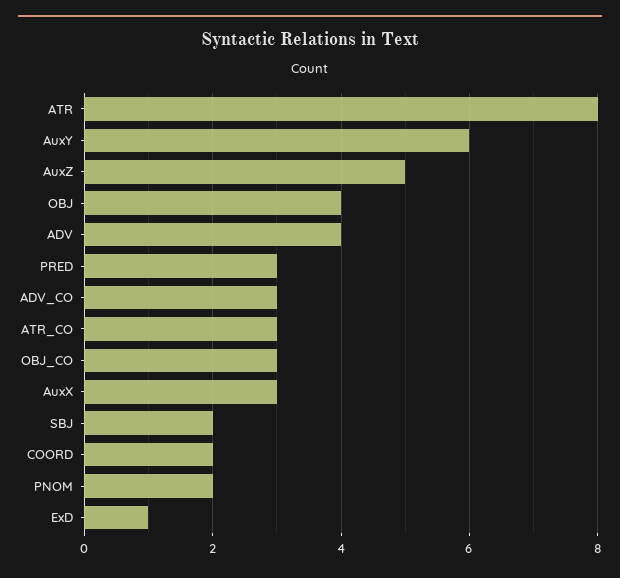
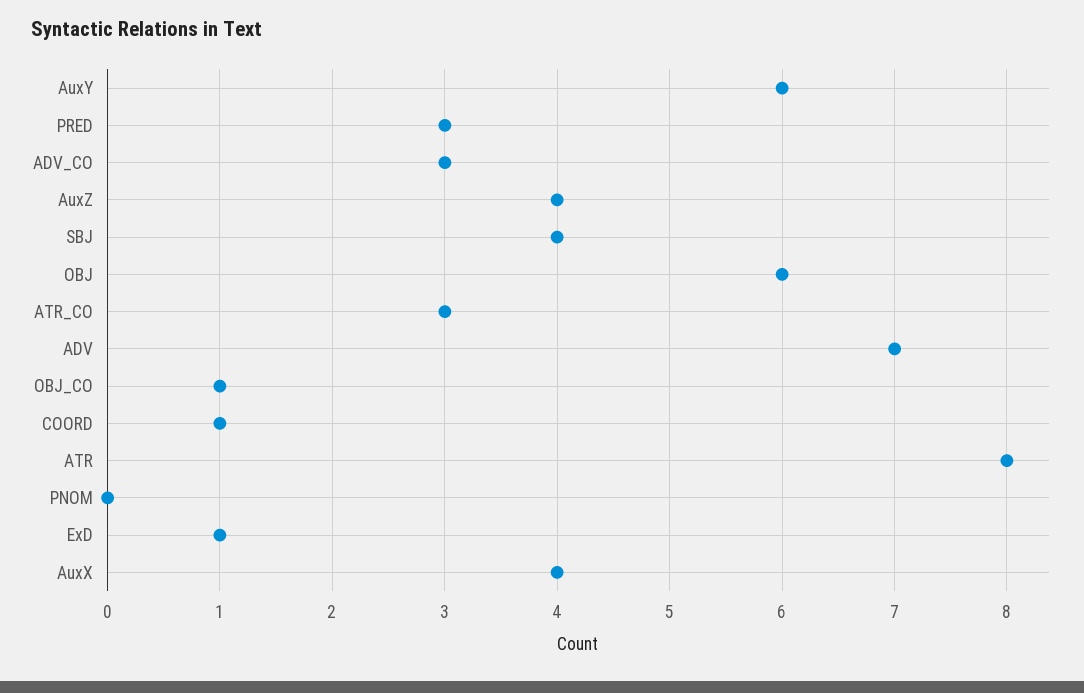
  {
    "ATR": 8,
    "AuxY": 6,
-   "AuxZ": 5,
+   "AuxZ": 4,
-   "OBJ": 4,
+   "OBJ": 6,
-   "ADV": 4,
+   "ADV": 7,
    "PRED": 3,
    "ADV_CO": 3,
    "ATR_CO": 3,
-   "OBJ_CO": 3,
+   "OBJ_CO": 1,
-   "AuxX": 3,
+   "AuxX": 4,
-   "SBJ": 2,
+   "SBJ": 4,
-   "COORD": 2,
+   "COORD": 1,
-   "PNOM": 2,
+   "PNOM": 0,
    "ExD": 1
  }

